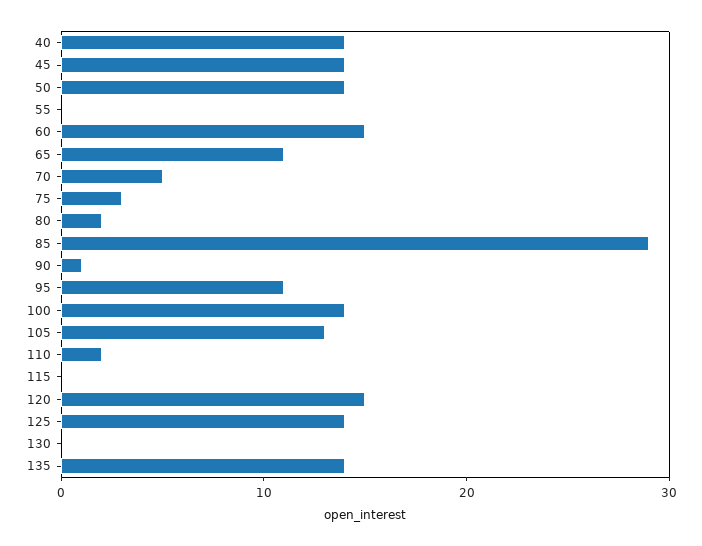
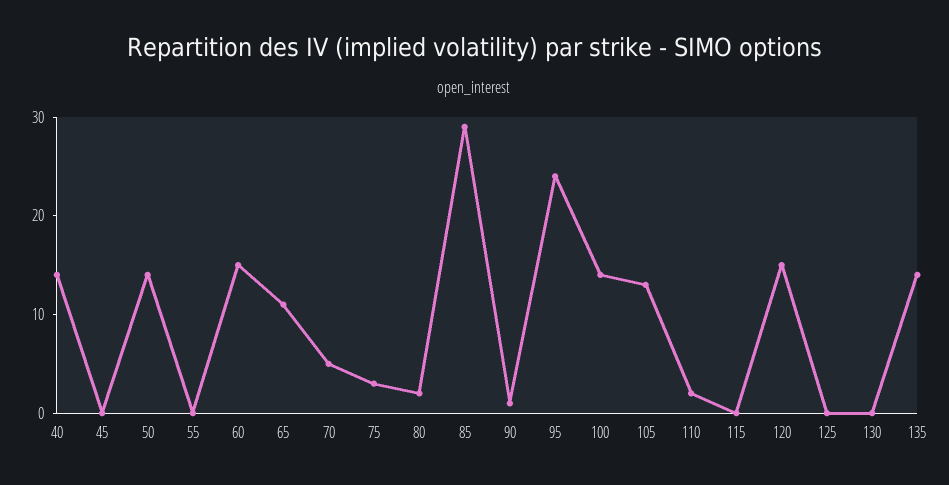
  {
    "40": 14,
-   "45": 14,
+   "45": 0,
    "50": 14,
    "55": 0,
    "60": 15,
    "65": 11,
    "70": 5,
    "75": 3,
    "80": 2,
    "85": 29,
    "90": 1,
-   "95": 11,
+   "95": 24,
    "100": 14,
    "105": 13,
    "110": 2,
    "115": 0,
    "120": 15,
-   "125": 14,
+   "125": 0,
    "130": 0,
    "135": 14
  }

